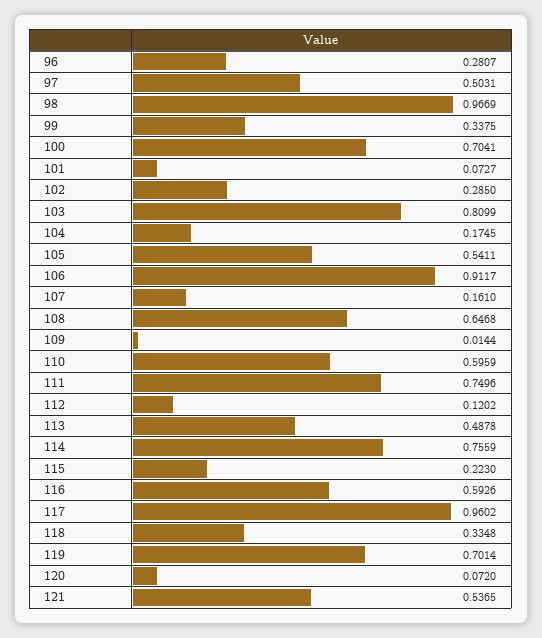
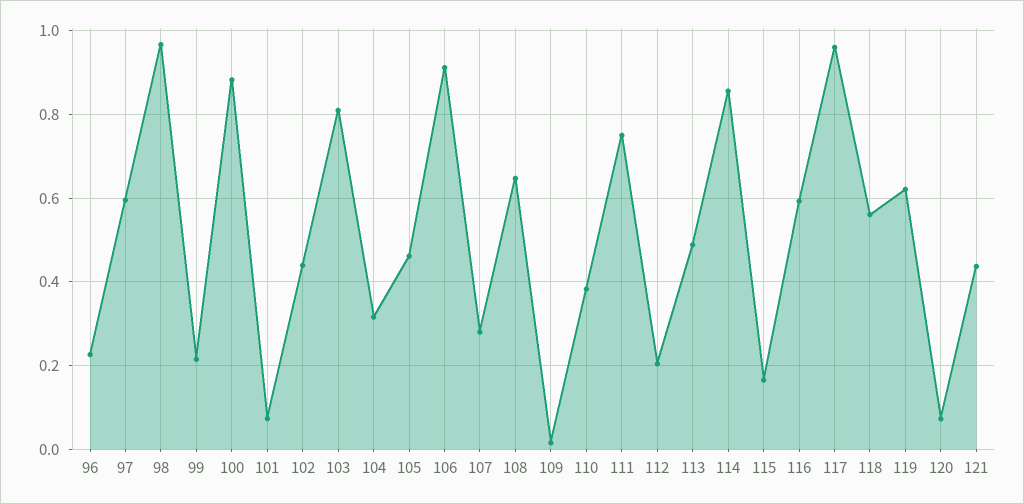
  {
-   "96": 0.2807,
+   "96": 0.22,
-   "97": 0.5031,
+   "97": 0.6,
    "98": 0.9669,
-   "99": 0.3375,
+   "99": 0.22,
-   "100": 0.7041,
+   "100": 0.88,
    "101": 0.0727,
-   "102": 0.285,
+   "102": 0.44,
    "103": 0.8099,
-   "104": 0.1745,
+   "104": 0.32,
-   "105": 0.5411,
+   "105": 0.46,
    "106": 0.9117,
-   "107": 0.161,
+   "107": 0.28,
    "108": 0.6468,
    "109": 0.0144,
-   "110": 0.5959,
+   "110": 0.38,
    "111": 0.7496,
-   "112": 0.1202,
+   "112": 0.2,
    "113": 0.4878,
-   "114": 0.7559,
+   "114": 0.86,
-   "115": 0.223,
+   "115": 0.16,
    "116": 0.5926,
    "117": 0.9602,
-   "118": 0.3348,
+   "118": 0.56,
-   "119": 0.7014,
+   "119": 0.62,
    "120": 0.072,
-   "121": 0.5365
+   "121": 0.44
  }

